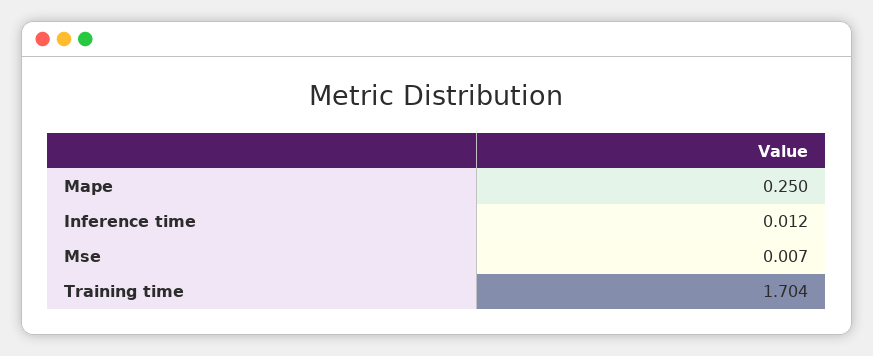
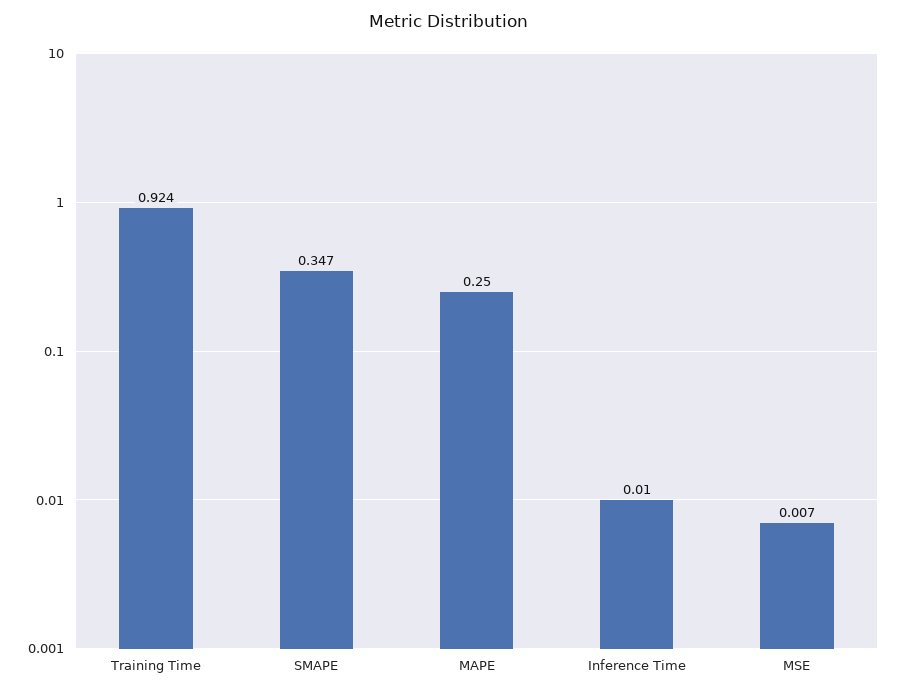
  {
    "Mape": 0.25,
-   "Inference time": 0.012,
+   "Inference time": 0.01,
    "Mse": 0.007,
-   "Training time": 1.704
+   "Training time": 0.924,
+   "SMAPE": 0.347
  }

